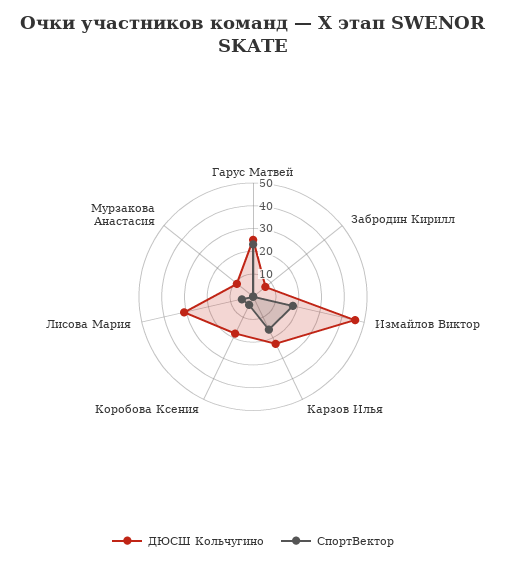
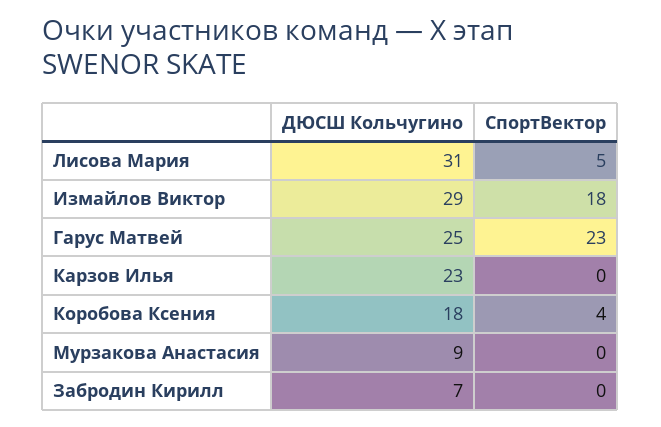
  {
    "ДЮСШ Кольчугино": {
      "Гарус Матвей": 25,
      "Забродин Кирилл": 7,
-     "Измайлов Виктор": 45,
+     "Измайлов Виктор": 29,
      "Карзов Илья": 23,
      "Коробова Ксения": 18,
      "Лисова Мария": 31,
      "Мурзакова Анастасия": 9
    },
    "СпортВектор": {
      "Гарус Матвей": 23,
      "Забродин Кирилл": 0,
      "Измайлов Виктор": 18,
-     "Карзов Илья": 15,
+     "Карзов Илья": 0,
      "Коробова Ксения": 4,
      "Лисова Мария": 5,
      "Мурзакова Анастасия": 0
    }
  }

